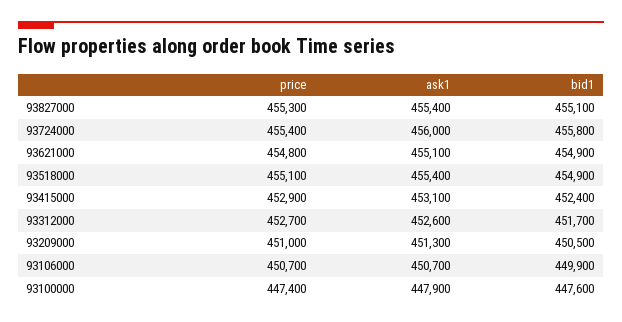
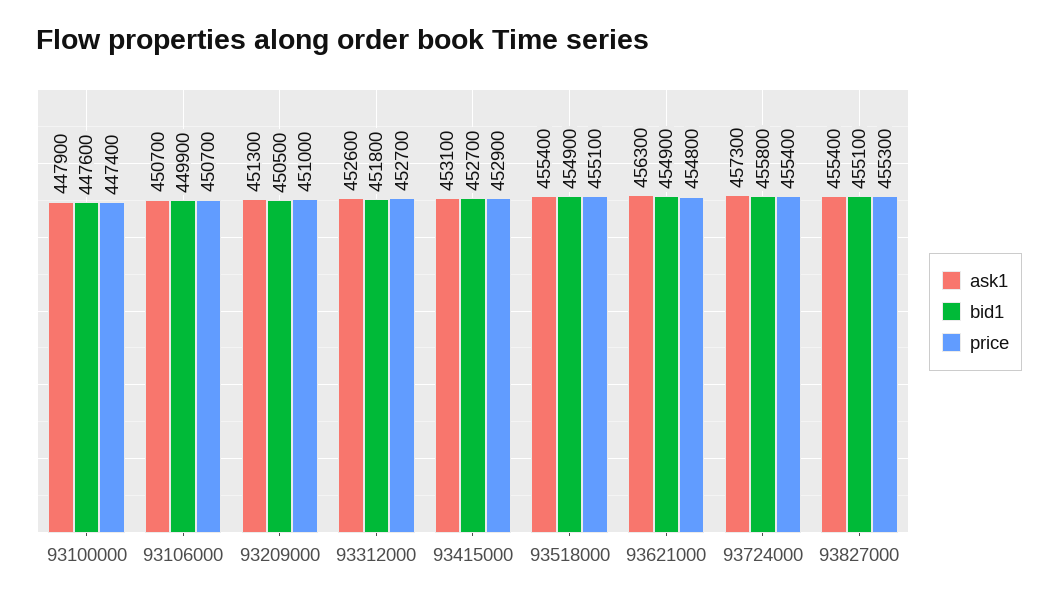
  {
    "price": {
      "93827000": 455300,
      "93724000": 455400,
      "93621000": 454800,
      "93518000": 455100,
      "93415000": 452900,
      "93312000": 452700,
      "93209000": 451000,
      "93106000": 450700,
      "93100000": 447400
    },
    "ask1": {
      "93827000": 455400,
-     "93724000": 456000,
+     "93724000": 457300,
-     "93621000": 455100,
+     "93621000": 456300,
      "93518000": 455400,
      "93415000": 453100,
      "93312000": 452600,
      "93209000": 451300,
      "93106000": 450700,
      "93100000": 447900
    },
    "bid1": {
      "93827000": 455100,
      "93724000": 455800,
      "93621000": 454900,
      "93518000": 454900,
-     "93415000": 452400,
+     "93415000": 452700,
-     "93312000": 451700,
+     "93312000": 451800,
      "93209000": 450500,
      "93106000": 449900,
      "93100000": 447600
    }
  }

